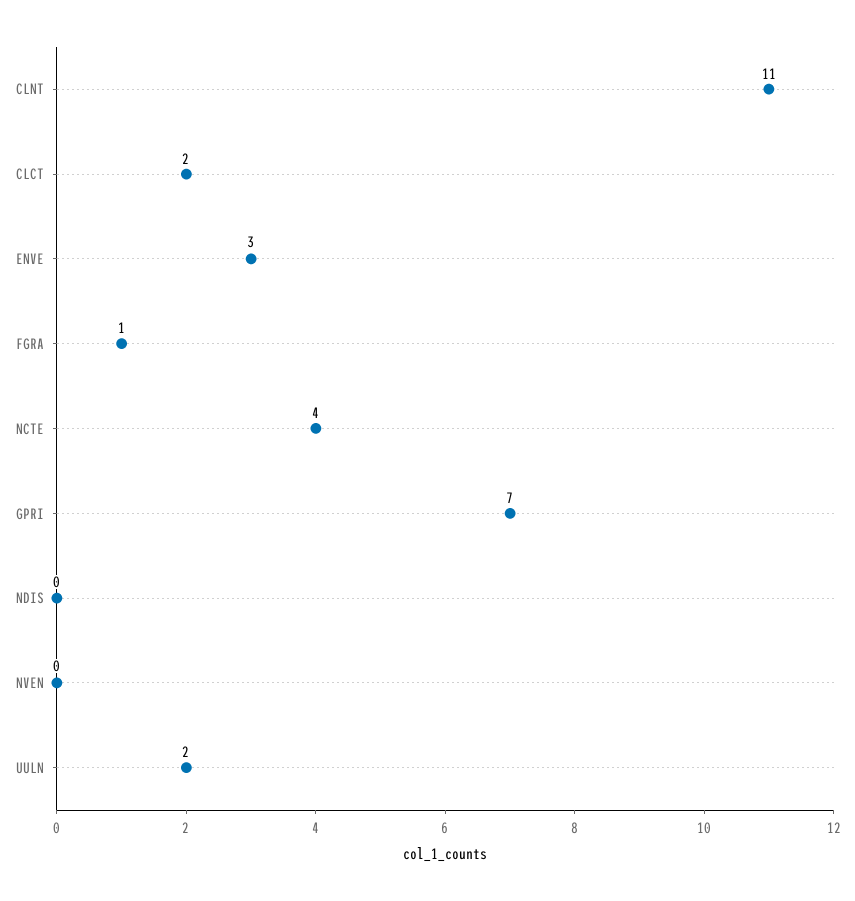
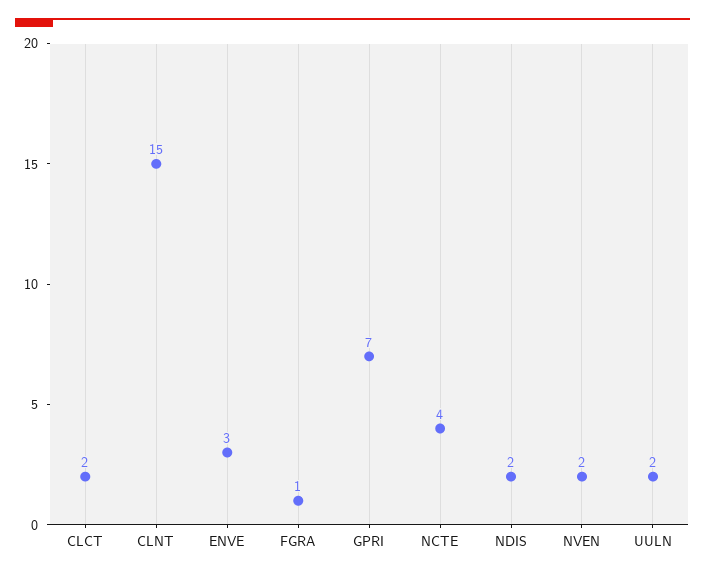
  {
-   "CLNT": 11,
+   "CLNT": 15,
    "CLCT": 2,
    "ENVE": 3,
    "FGRA": 1,
    "NCTE": 4,
    "GPRI": 7,
-   "NDIS": 0,
+   "NDIS": 2,
-   "NVEN": 0,
+   "NVEN": 2,
    "UULN": 2
  }

